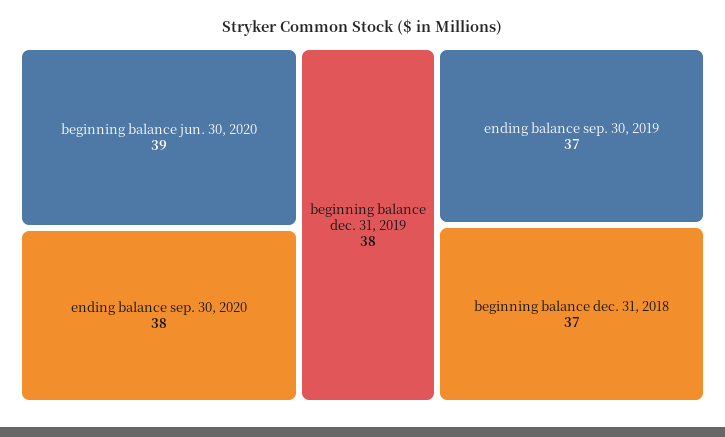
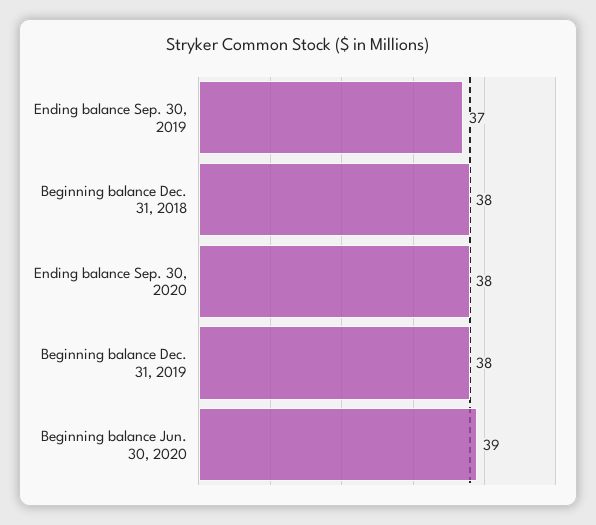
  {
    "beginning balance jun. 30, 2020": 39,
    "ending balance sep. 30, 2020": 38,
    "beginning balance dec. 31, 2019": 38,
    "ending balance sep. 30, 2019": 37,
-   "beginning balance dec. 31, 2018": 37
+   "beginning balance dec. 31, 2018": 38
  }

